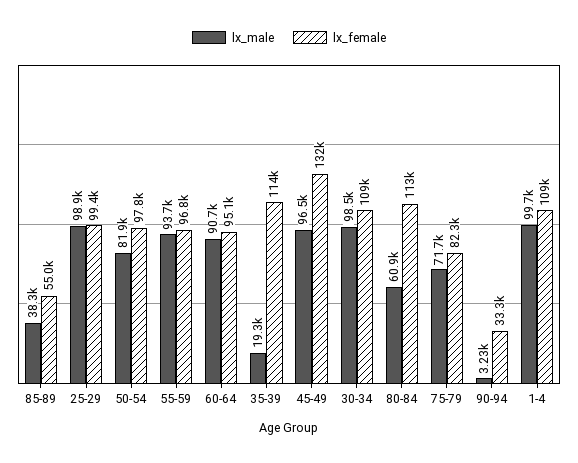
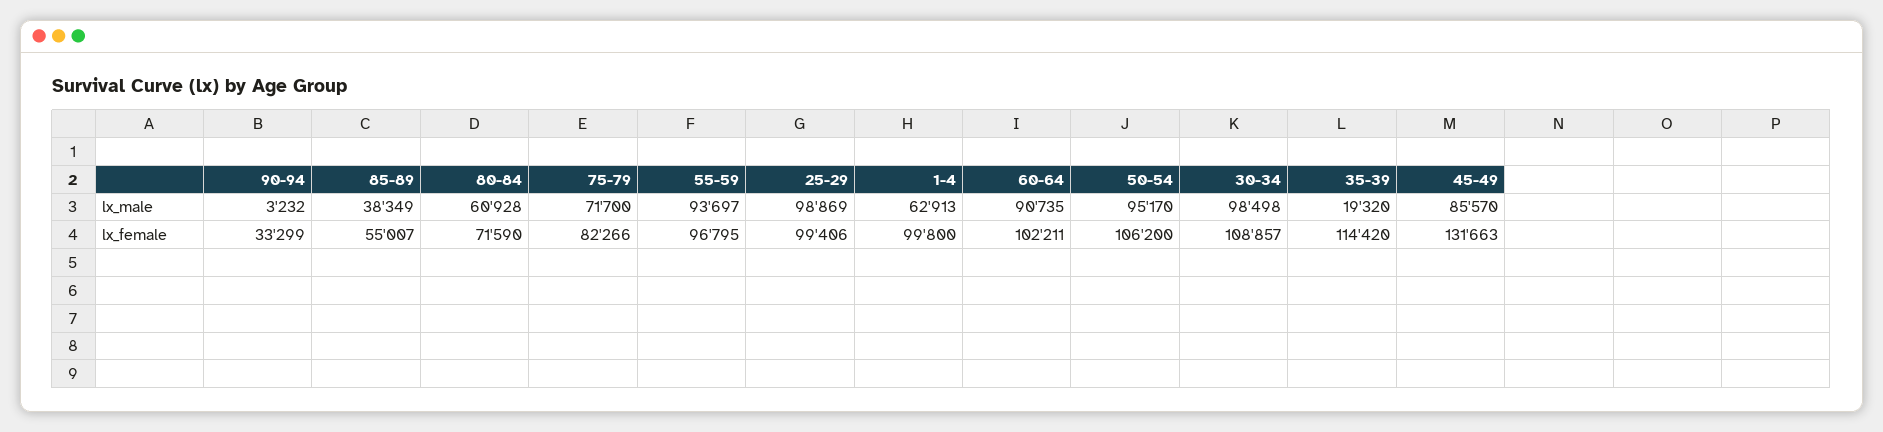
  {
    "lx_male": {
      "85-89": 38349,
      "25-29": 98869,
-     "50-54": 81900,
+     "50-54": 95170,
      "55-59": 93697,
      "60-64": 90735,
      "35-39": 19320,
-     "45-49": 96500,
+     "45-49": 85570,
      "30-34": 98498,
      "80-84": 60928,
      "75-79": 71700,
      "90-94": 3232,
-     "1-4": 99700
+     "1-4": 62913
    },
    "lx_female": {
      "85-89": 55007,
      "25-29": 99406,
-     "50-54": 97800,
+     "50-54": 106200,
      "55-59": 96795,
-     "60-64": 95100,
+     "60-64": 102211,
      "35-39": 114420,
      "45-49": 131663,
      "30-34": 108857,
-     "80-84": 113000,
+     "80-84": 71590,
      "75-79": 82266,
      "90-94": 33299,
-     "1-4": 109000
+     "1-4": 99800
    }
  }

